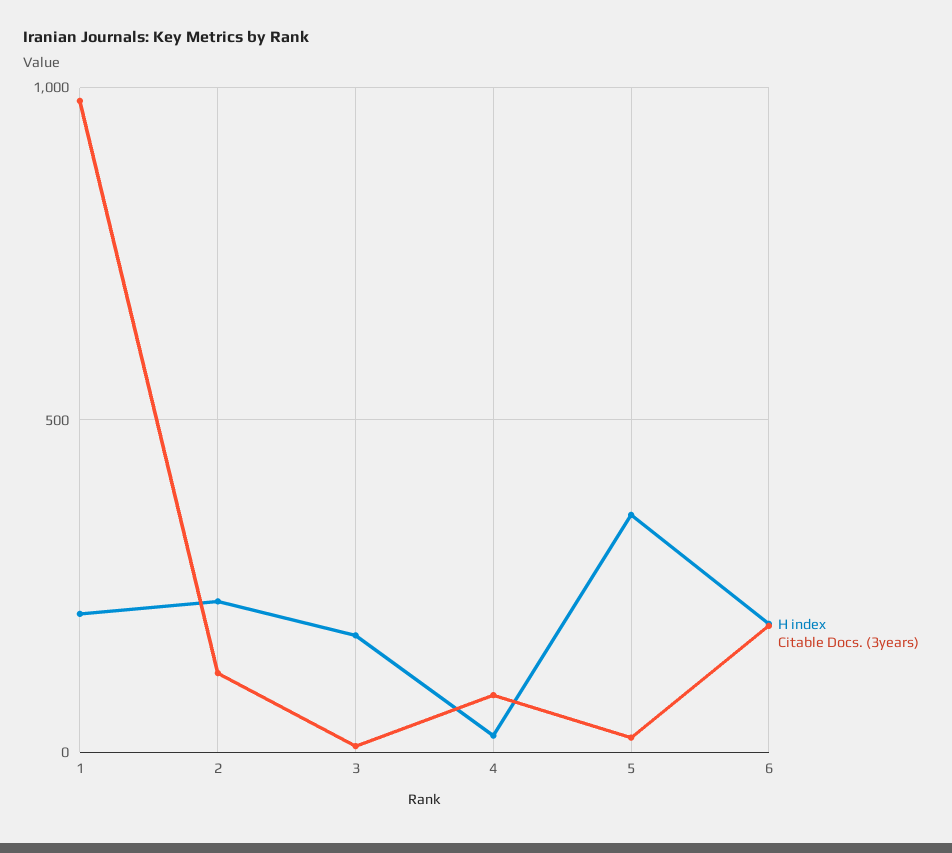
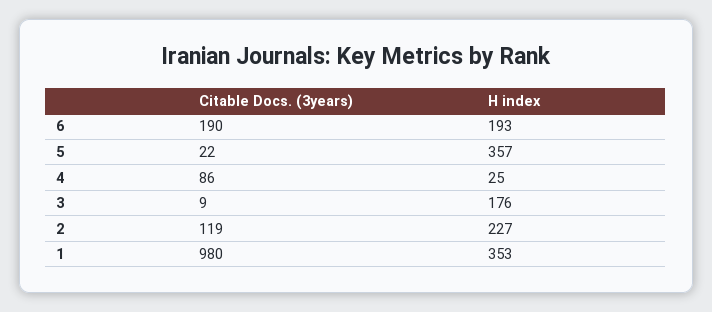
  {
    "H index": {
-     "1": 200,
+     "1": 353,
      "2": 227,
      "3": 176,
      "4": 25,
      "5": 357,
      "6": 193
    },
    "Citable Docs. (3years)": {
      "1": 980,
      "2": 119,
      "3": 9,
      "4": 86,
      "5": 22,
      "6": 190
    }
  }

